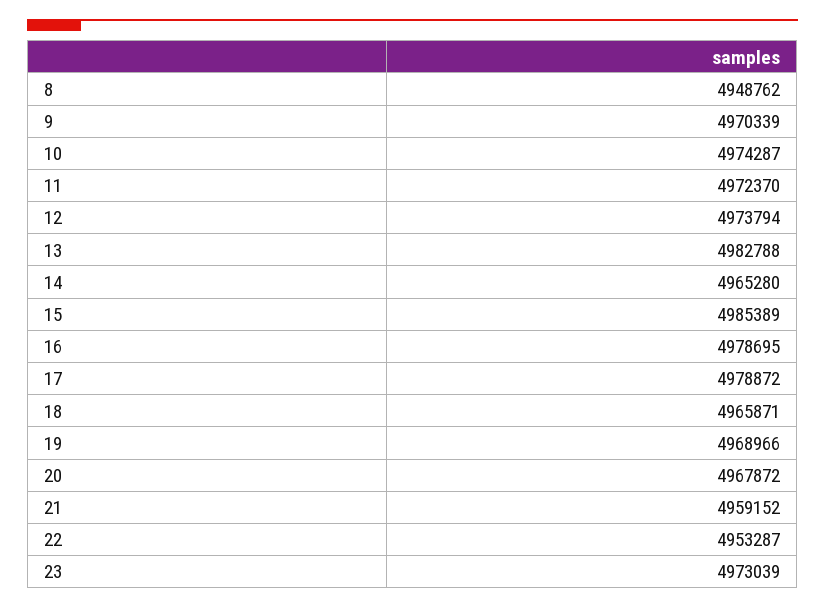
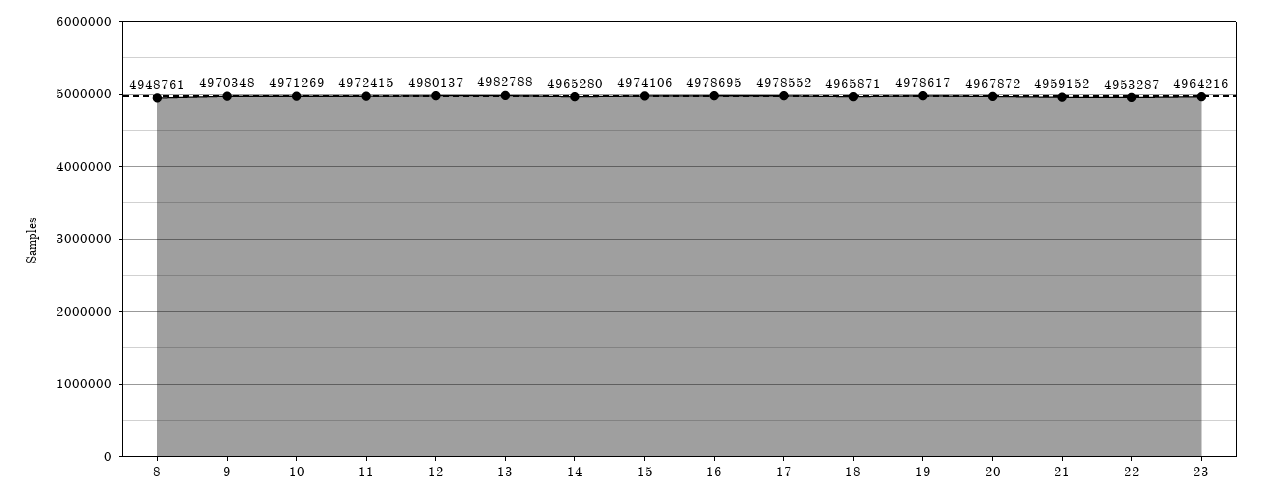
  {
-   "8": 4948762,
+   "8": 4948761,
-   "9": 4970339,
+   "9": 4970348,
-   "10": 4974287,
+   "10": 4971269,
-   "11": 4972370,
+   "11": 4972415,
-   "12": 4973794,
+   "12": 4980137,
    "13": 4982788,
    "14": 4965280,
-   "15": 4985389,
+   "15": 4974106,
    "16": 4978695,
-   "17": 4978872,
+   "17": 4978552,
    "18": 4965871,
-   "19": 4968966,
+   "19": 4978617,
    "20": 4967872,
    "21": 4959152,
    "22": 4953287,
-   "23": 4973039
+   "23": 4964216
  }

